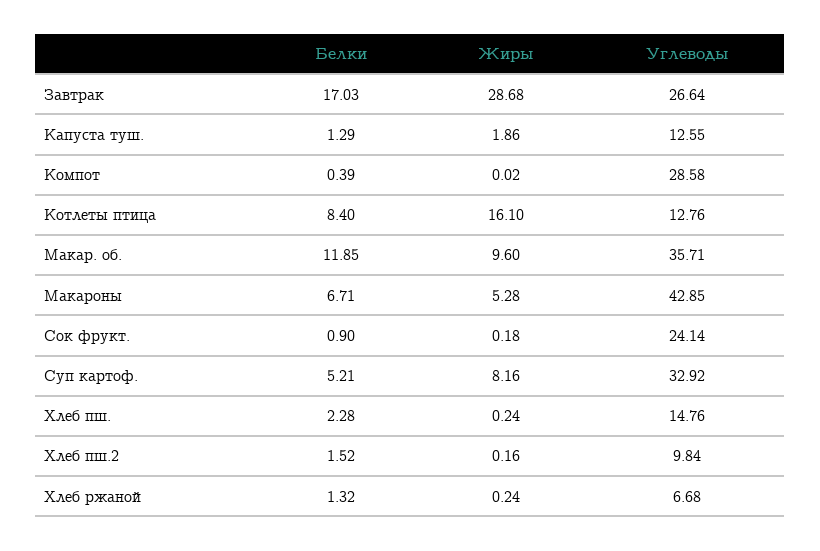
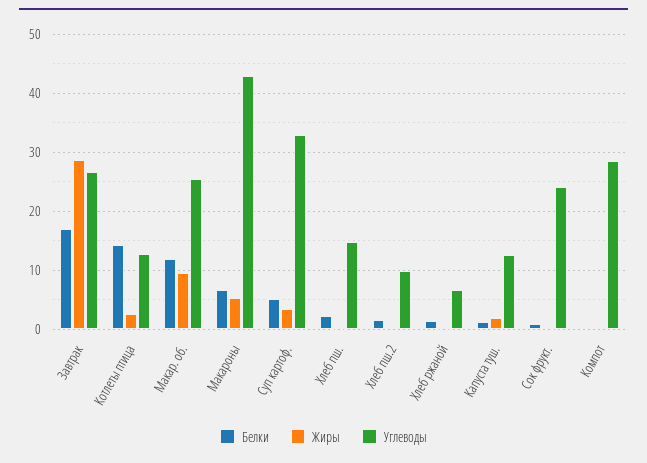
  {
    "Белки": {
      "Завтрак": 17.03,
      "Капуста туш.": 1.29,
      "Компот": 0.39,
-     "Котлеты птица": 8.4,
+     "Котлеты птица": 14,
      "Макар. об.": 11.85,
      "Макароны": 6.71,
      "Сок фрукт.": 0.9,
      "Суп картоф.": 5.21,
      "Хлеб пш.": 2.28,
      "Хлеб пш.2": 1.52,
      "Хлеб ржаной": 1.32
    },
    "Жиры": {
      "Завтрак": 28.68,
      "Капуста туш.": 1.86,
      "Компот": 0.02,
-     "Котлеты птица": 16.1,
+     "Котлеты птица": 2,
      "Макар. об.": 9.6,
      "Макароны": 5.28,
      "Сок фрукт.": 0.18,
-     "Суп картоф.": 8.16,
+     "Суп картоф.": 4,
      "Хлеб пш.": 0.24,
      "Хлеб пш.2": 0.16,
      "Хлеб ржаной": 0.24
    },
    "Углеводы": {
      "Завтрак": 26.64,
      "Капуста туш.": 12.55,
      "Компот": 28.58,
      "Котлеты птица": 12.76,
-     "Макар. об.": 35.71,
+     "Макар. об.": 26,
      "Макароны": 42.85,
      "Сок фрукт.": 24.14,
      "Суп картоф.": 32.92,
      "Хлеб пш.": 14.76,
      "Хлеб пш.2": 9.84,
      "Хлеб ржаной": 6.68
    }
  }

